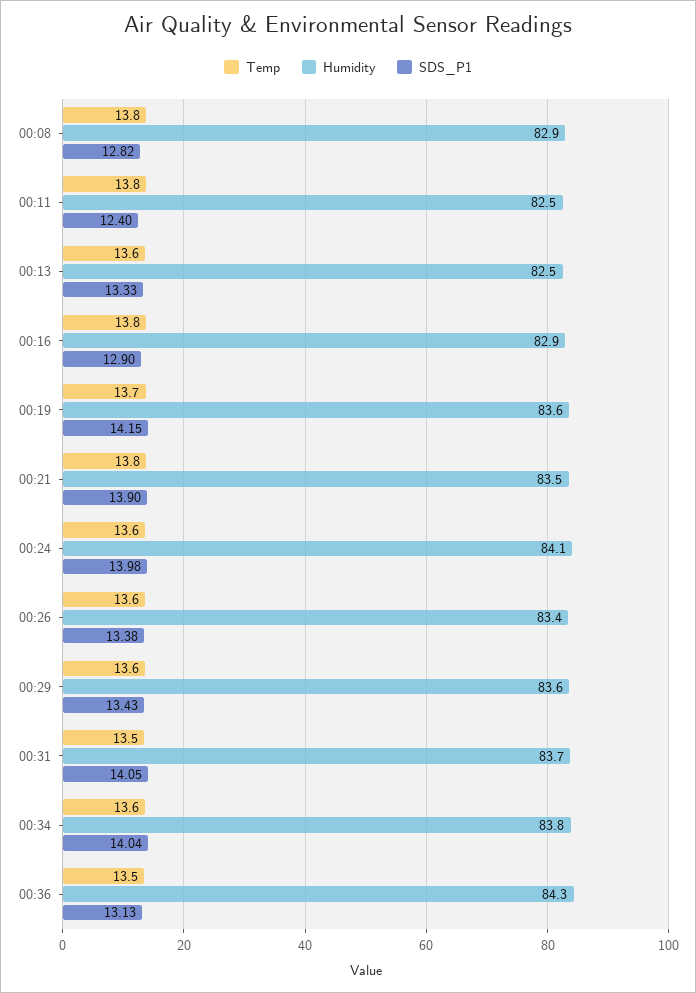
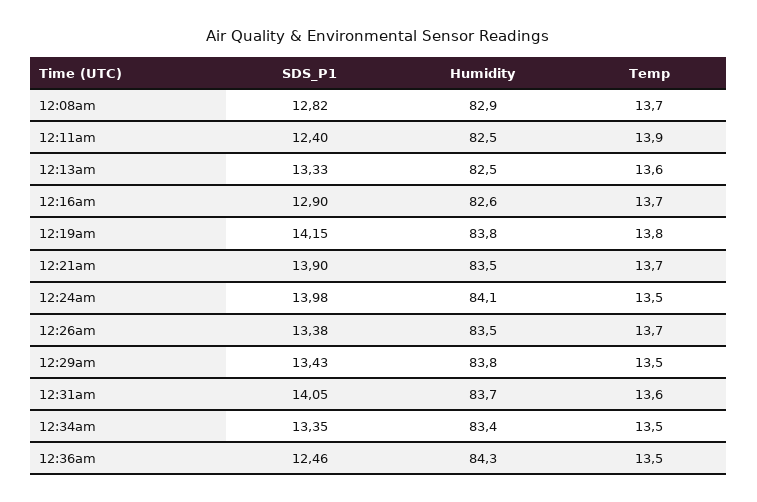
  {
    "Temp": {
-     "00:08": 13.8,
+     "00:08": 13.7,
-     "00:11": 13.8,
+     "00:11": 13.9,
      "00:13": 13.6,
-     "00:16": 13.8,
+     "00:16": 13.7,
-     "00:19": 13.7,
+     "00:19": 13.8,
-     "00:21": 13.8,
+     "00:21": 13.7,
-     "00:24": 13.6,
+     "00:24": 13.5,
-     "00:26": 13.6,
+     "00:26": 13.7,
-     "00:29": 13.6,
+     "00:29": 13.5,
-     "00:31": 13.5,
+     "00:31": 13.6,
-     "00:34": 13.6,
+     "00:34": 13.5,
      "00:36": 13.5
    },
    "Humidity": {
      "00:08": 82.9,
      "00:11": 82.5,
      "00:13": 82.5,
-     "00:16": 82.9,
+     "00:16": 82.6,
-     "00:19": 83.6,
+     "00:19": 83.8,
      "00:21": 83.5,
      "00:24": 84.1,
-     "00:26": 83.4,
+     "00:26": 83.5,
-     "00:29": 83.6,
+     "00:29": 83.8,
      "00:31": 83.7,
-     "00:34": 83.8,
+     "00:34": 83.4,
      "00:36": 84.3
    },
    "SDS_P1": {
      "00:08": 12.82,
      "00:11": 12.4,
      "00:13": 13.33,
      "00:16": 12.9,
      "00:19": 14.15,
      "00:21": 13.9,
      "00:24": 13.98,
      "00:26": 13.38,
      "00:29": 13.43,
      "00:31": 14.05,
-     "00:34": 14.04,
+     "00:34": 13.35,
-     "00:36": 13.13
+     "00:36": 12.46
    }
  }

